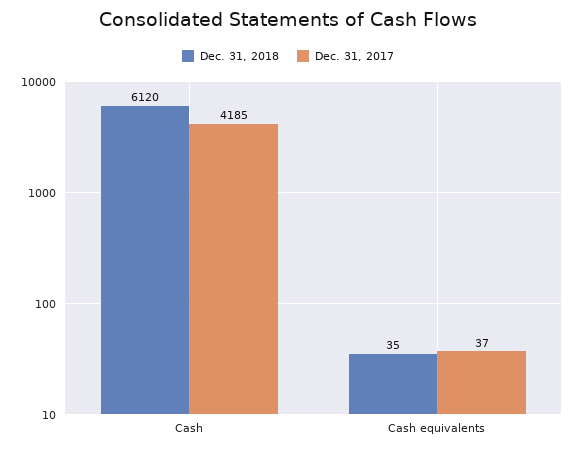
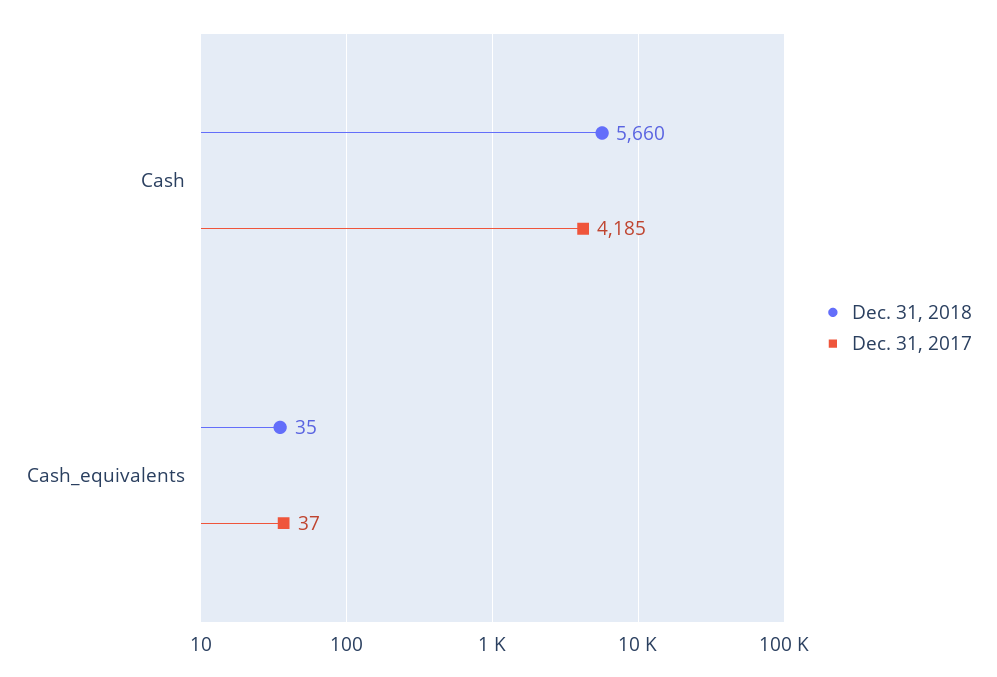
  {
    "Dec. 31, 2018": {
-     "Cash": 6120,
+     "Cash": 5660,
      "Cash equivalents": 35
    },
    "Dec. 31, 2017": {
      "Cash": 4185,
      "Cash equivalents": 37
    }
  }

